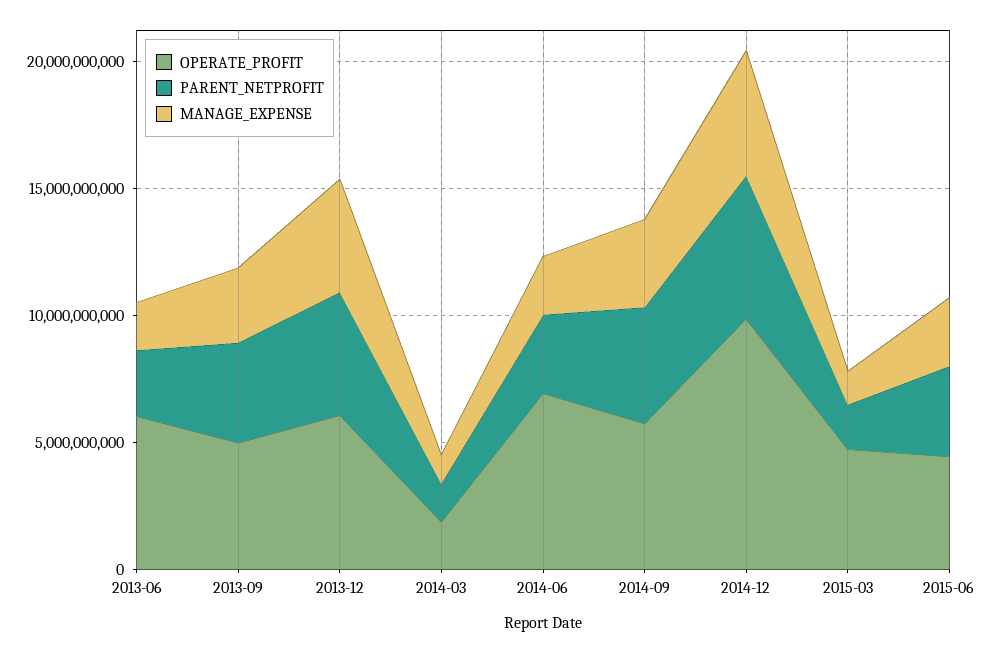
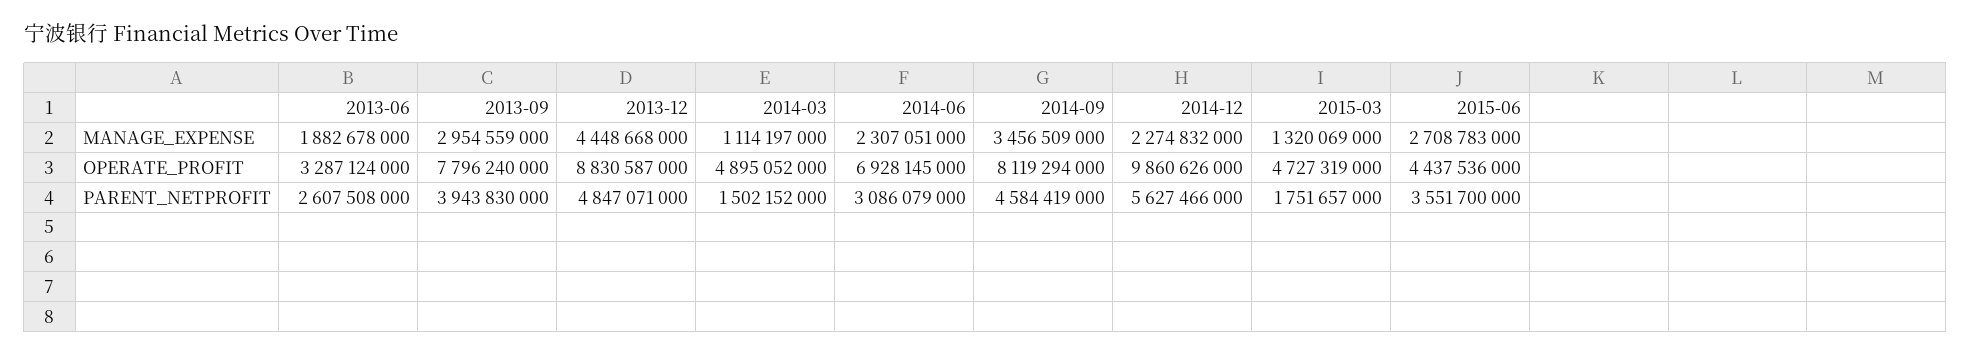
  {
    "OPERATE_PROFIT": {
-     "2013-06": 6000000000,
+     "2013-06": 3287124000,
-     "2013-09": 5000000000,
+     "2013-09": 7796240000,
-     "2013-12": 6000000000,
+     "2013-12": 8830587000,
-     "2014-03": 2000000000,
+     "2014-03": 4895052000,
      "2014-06": 6928145000,
-     "2014-09": 6000000000,
+     "2014-09": 8119294000,
      "2014-12": 9860626000,
      "2015-03": 4727319000,
      "2015-06": 4437536000
    },
    "PARENT_NETPROFIT": {
      "2013-06": 2607508000,
      "2013-09": 3943830000,
      "2013-12": 4847071000,
      "2014-03": 1502152000,
      "2014-06": 3086079000,
      "2014-09": 4584419000,
      "2014-12": 5627466000,
      "2015-03": 1751657000,
      "2015-06": 3551700000
    },
    "MANAGE_EXPENSE": {
      "2013-06": 1882678000,
      "2013-09": 2954559000,
      "2013-12": 4448668000,
      "2014-03": 1114197000,
      "2014-06": 2307051000,
      "2014-09": 3456509000,
-     "2014-12": 5000000000,
+     "2014-12": 2274832000,
      "2015-03": 1320069000,
      "2015-06": 2708783000
    }
  }

